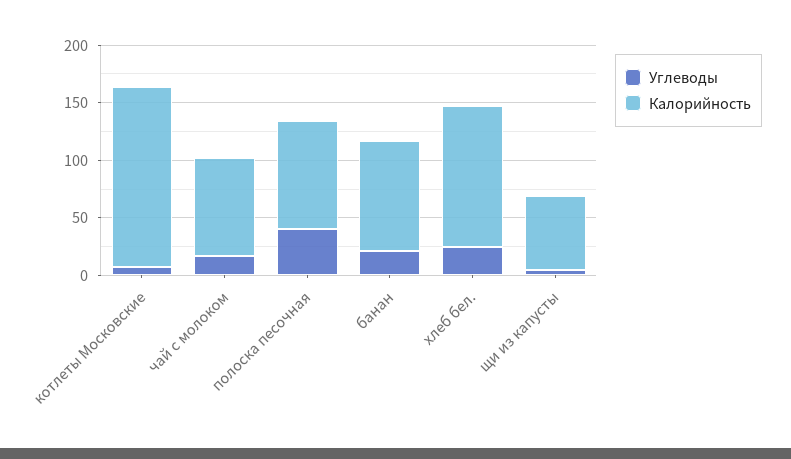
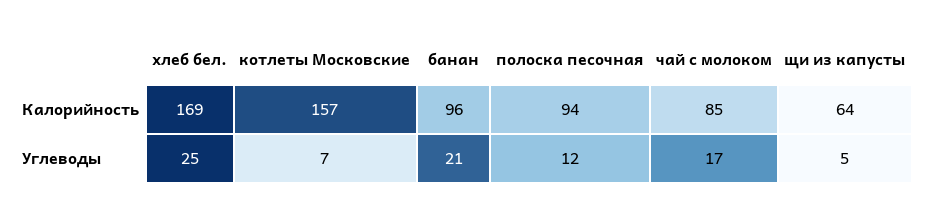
  {
    "Углеводы": {
      "котлеты Московские": 7,
      "чай с молоком": 17,
-     "полоска песочная": 40,
+     "полоска песочная": 12,
      "банан": 21,
      "хлеб бел.": 25,
      "щи из капусты": 5
    },
    "Калорийность": {
      "котлеты Московские": 157,
      "чай с молоком": 85,
      "полоска песочная": 94,
      "банан": 96,
-     "хлеб бел.": 120,
+     "хлеб бел.": 169,
      "щи из капусты": 64
    }
  }

